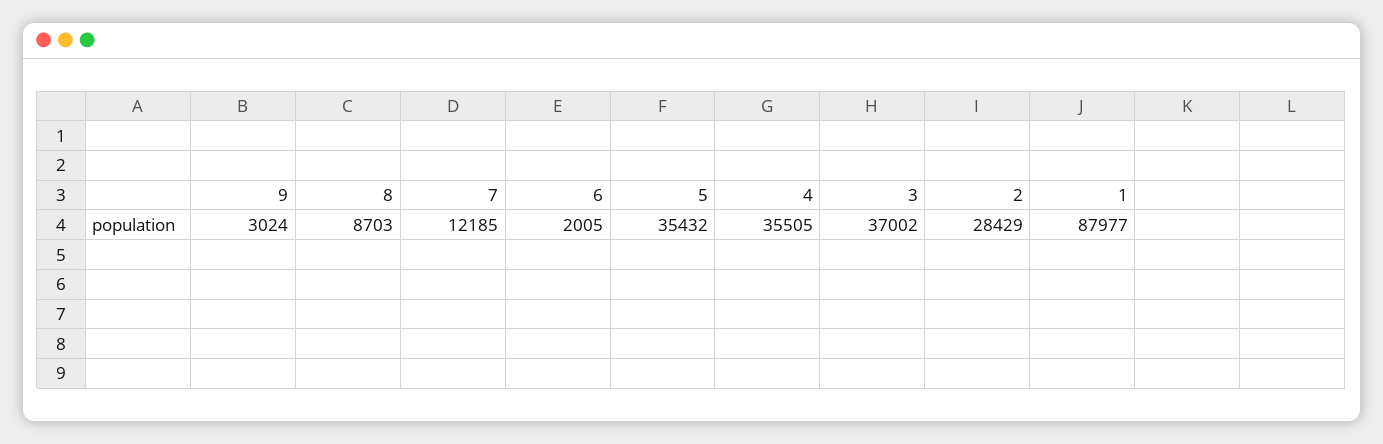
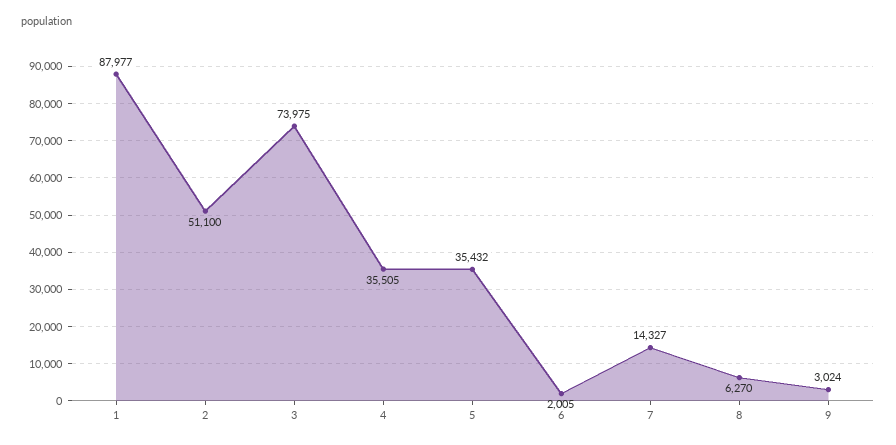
  {
    "9": 3024,
-   "8": 8703,
+   "8": 6270,
-   "7": 12185,
+   "7": 14327,
    "6": 2005,
    "5": 35432,
    "4": 35505,
-   "3": 37002,
+   "3": 73975,
-   "2": 28429,
+   "2": 51100,
    "1": 87977
  }

